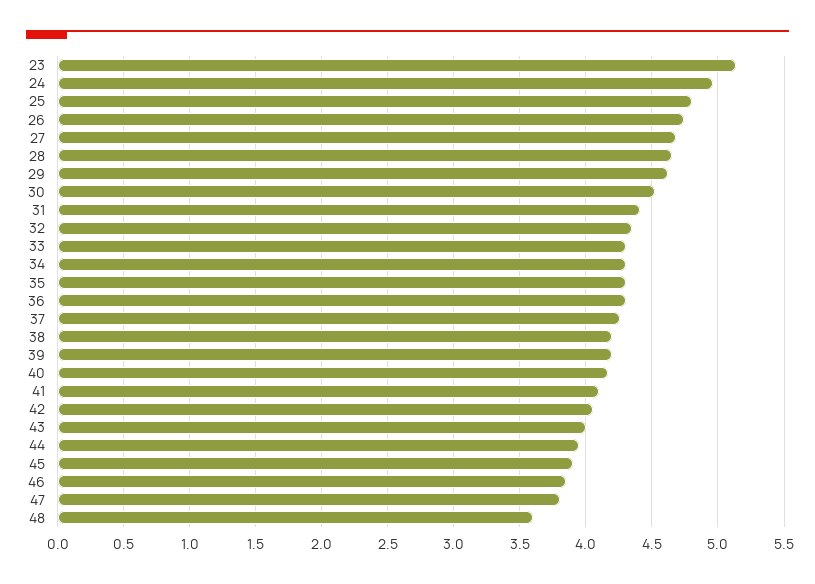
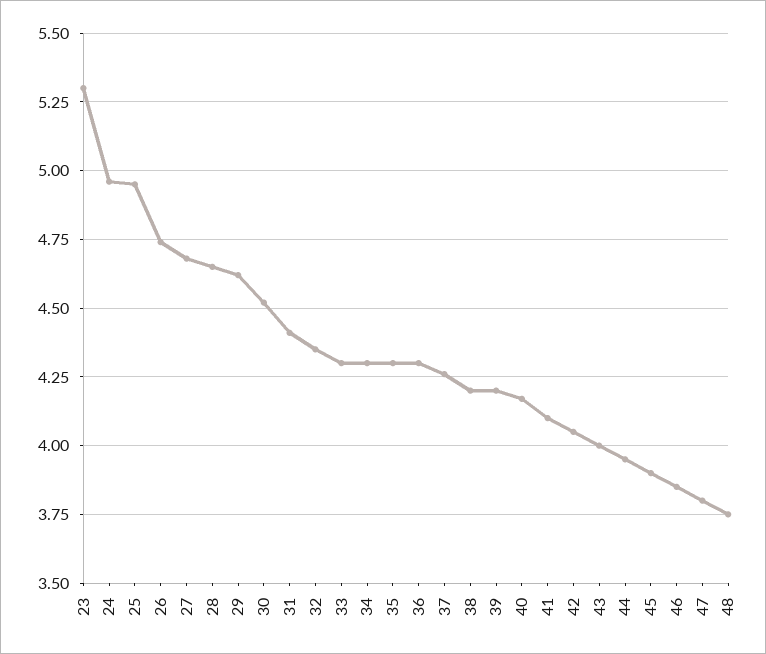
  {
-   "23": 5.15,
+   "23": 5.3,
    "24": 4.95,
-   "25": 4.8,
+   "25": 4.95,
    "26": 4.75,
    "27": 4.7,
    "28": 4.65,
    "29": 4.6,
    "30": 4.5,
    "31": 4.4,
    "32": 4.35,
    "33": 4.3,
    "34": 4.3,
    "35": 4.3,
    "36": 4.3,
    "37": 4.25,
    "38": 4.2,
    "39": 4.2,
    "40": 4.15,
    "41": 4.1,
    "42": 4.05,
    "43": 4,
    "44": 3.95,
    "45": 3.9,
    "46": 3.85,
    "47": 3.8,
-   "48": 3.6
+   "48": 3.75
  }

